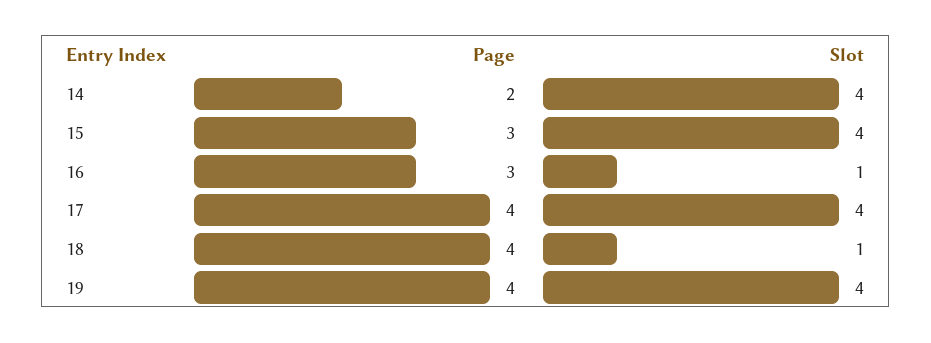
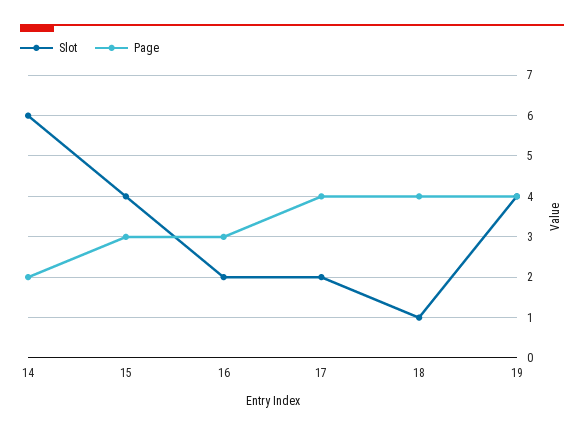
  {
    "Page": {
      "14": 2,
      "15": 3,
      "16": 3,
      "17": 4,
      "18": 4,
      "19": 4
    },
    "Slot": {
-     "14": 4,
+     "14": 6,
      "15": 4,
-     "16": 1,
+     "16": 2,
-     "17": 4,
+     "17": 2,
      "18": 1,
      "19": 4
    }
  }

